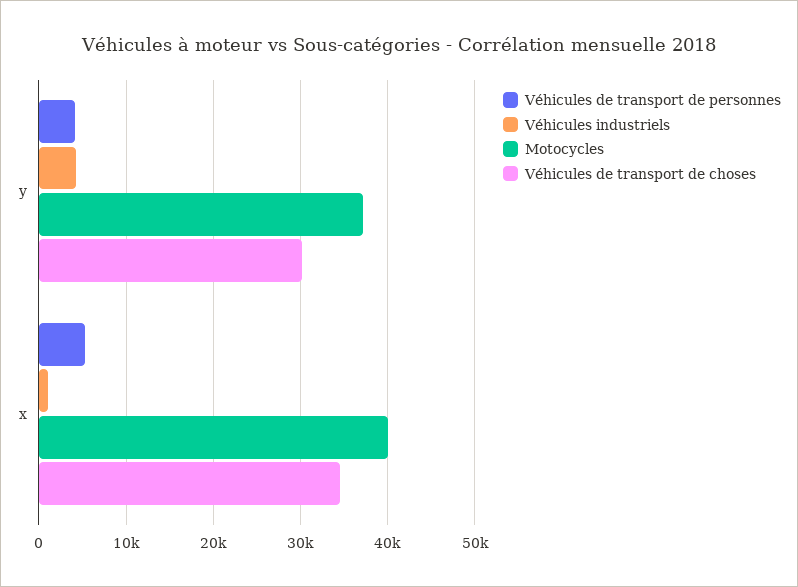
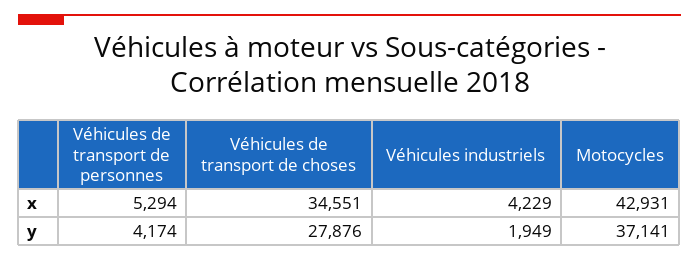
  {
    "Véhicules de transport de personnes": {
      "y": 4174,
      "x": 5294
    },
    "Véhicules industriels": {
-     "y": 4000,
+     "y": 1949,
-     "x": 1000
+     "x": 4229
    },
    "Motocycles": {
      "y": 37141,
-     "x": 40000
+     "x": 42931
    },
    "Véhicules de transport de choses": {
-     "y": 30000,
+     "y": 27876,
      "x": 34551
    }
  }

